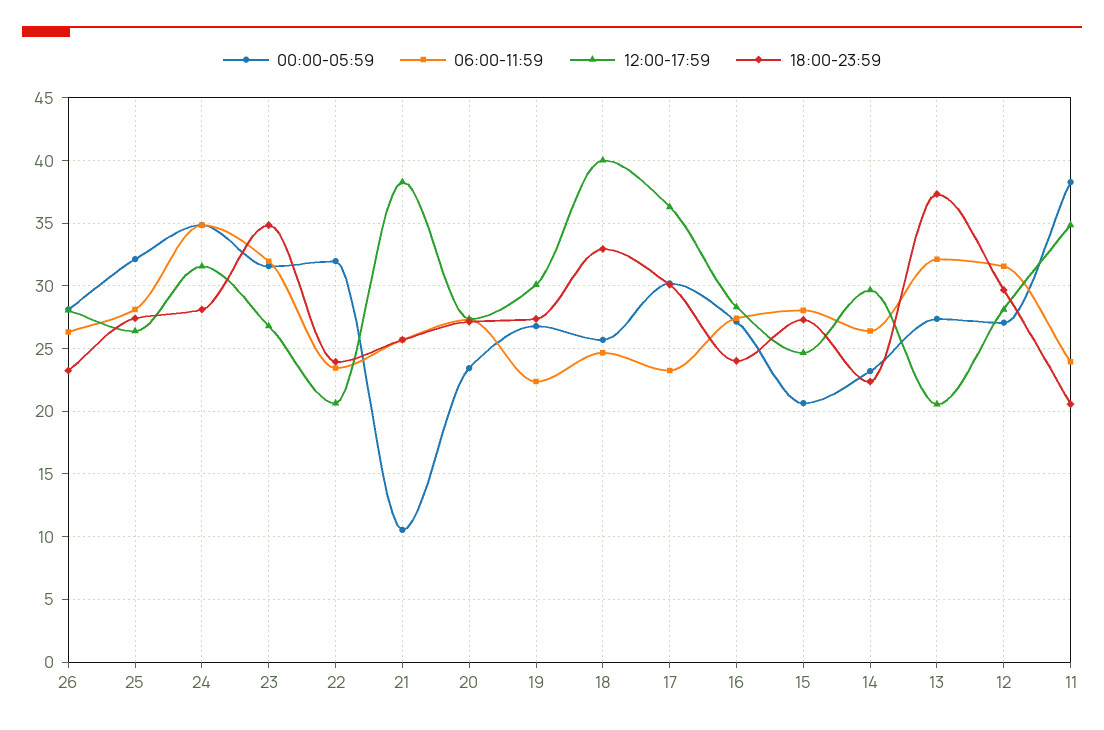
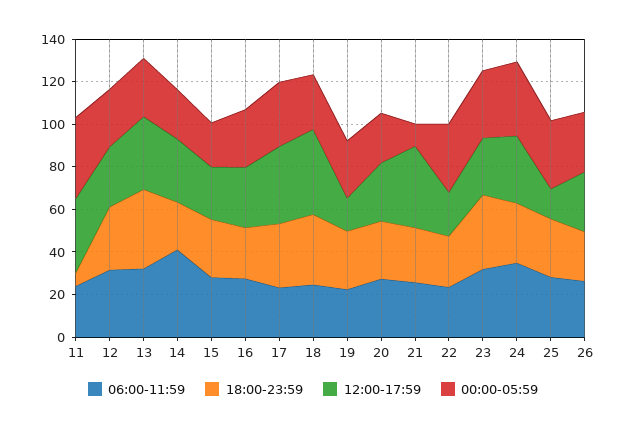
  {
    "00:00-05:59": {
      "26": 28,
      "25": 32,
      "24": 35,
      "23": 31.5,
      "22": 32,
      "21": 10.5,
      "20": 23.5,
      "19": 27,
      "18": 25.5,
      "17": 30,
      "16": 27,
      "15": 20.5,
      "14": 23,
      "13": 27.5,
      "12": 27,
      "11": 38.5
    },
    "06:00-11:59": {
      "26": 26.5,
      "25": 28,
      "24": 35,
      "23": 32,
      "22": 23.5,
      "21": 25.5,
      "20": 27.5,
      "19": 22.5,
      "18": 24.5,
      "17": 23.5,
      "16": 27.5,
      "15": 28,
-     "14": 26.5,
+     "14": 40,
      "13": 32,
      "12": 31.5,
      "11": 24
    },
    "12:00-17:59": {
      "26": 28,
-     "25": 26.5,
+     "25": 15,
      "24": 31.5,
      "23": 27,
      "22": 20.5,
      "21": 38.5,
      "20": 27.5,
-     "19": 30,
+     "19": 15,
      "18": 40,
      "17": 36.5,
      "16": 28.5,
      "15": 24.5,
      "14": 29.5,
-     "13": 20.5,
+     "13": 35,
      "12": 28,
      "11": 35
    },
    "18:00-23:59": {
      "26": 23.5,
      "25": 27.5,
      "24": 28,
      "23": 35,
      "22": 24,
      "21": 25.5,
      "20": 27,
      "19": 27.5,
      "18": 33,
      "17": 30,
      "16": 24,
      "15": 27.5,
      "14": 22.5,
      "13": 37.5,
      "12": 29.5,
-     "11": 20.5
+     "11": 5
    }
  }

